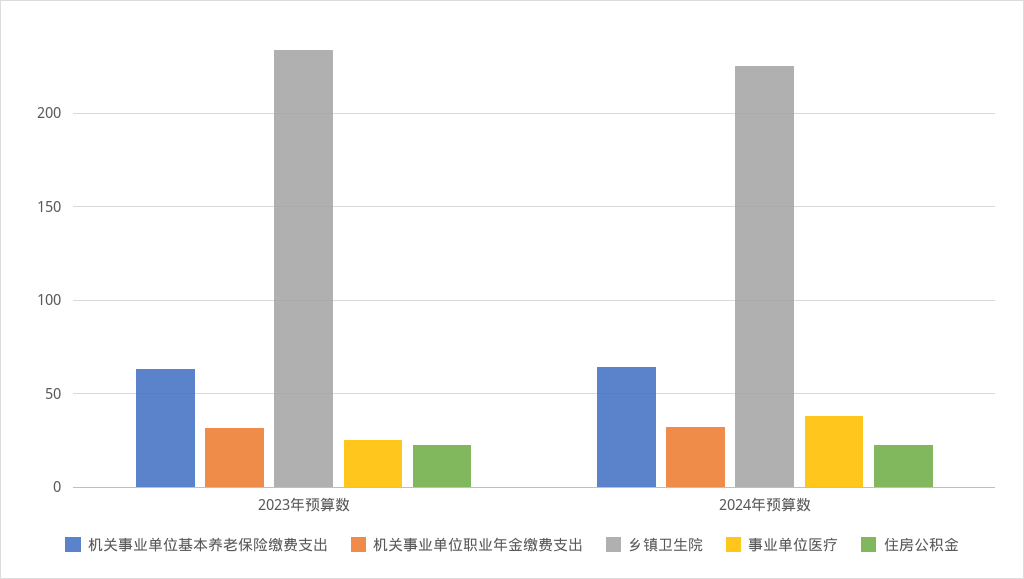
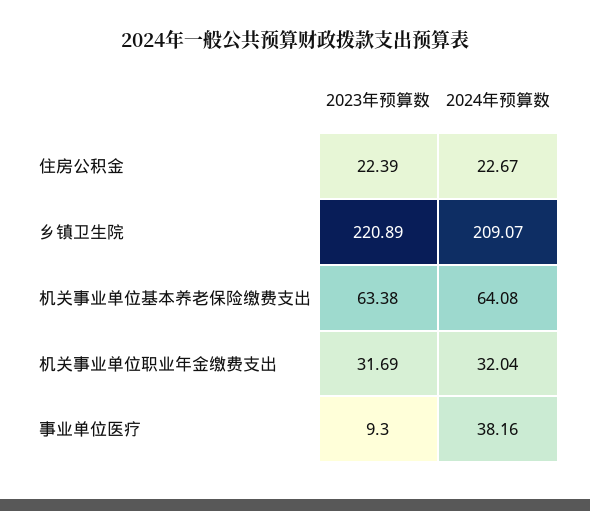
  {
    "机关事业单位基本养老保险缴费支出": {
      "2023年预算数": 63.38,
      "2024年预算数": 64.08
    },
    "机关事业单位职业年金缴费支出": {
      "2023年预算数": 31.69,
      "2024年预算数": 32.04
    },
    "乡镇卫生院": {
-     "2023年预算数": 235,
+     "2023年预算数": 220.89,
-     "2024年预算数": 225
+     "2024年预算数": 209.07
    },
    "事业单位医疗": {
-     "2023年预算数": 25,
+     "2023年预算数": 9.3,
      "2024年预算数": 38.16
    },
    "住房公积金": {
      "2023年预算数": 22.39,
      "2024年预算数": 22.67
    }
  }

